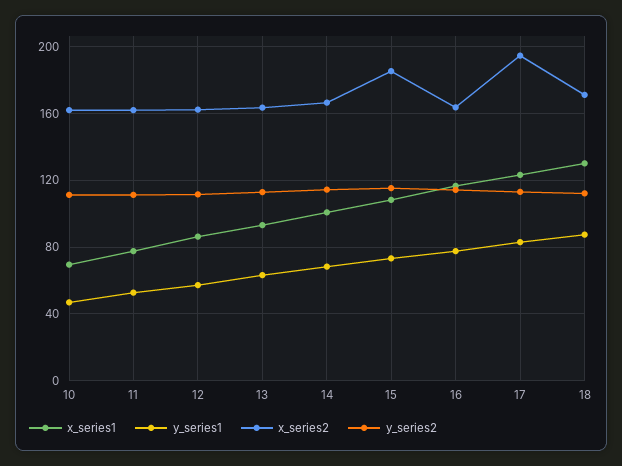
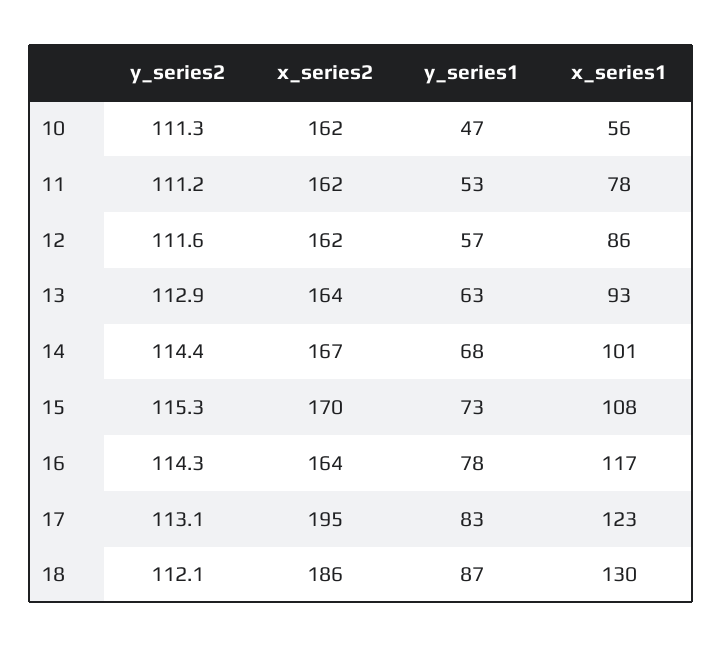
  {
    "x_series1": {
-     "10": 70,
+     "10": 56,
      "11": 78,
      "12": 86,
      "13": 93,
      "14": 101,
      "15": 108,
      "16": 117,
      "17": 123,
      "18": 130
    },
    "y_series1": {
      "10": 47,
      "11": 53,
      "12": 57,
      "13": 63,
      "14": 68,
      "15": 73,
      "16": 78,
      "17": 83,
      "18": 87
    },
    "x_series2": {
      "10": 162,
      "11": 162,
      "12": 162,
      "13": 164,
      "14": 167,
-     "15": 185,
+     "15": 170,
      "16": 164,
      "17": 195,
-     "18": 170
+     "18": 186
    },
    "y_series2": {
      "10": 111.3,
      "11": 111.2,
      "12": 111.6,
      "13": 112.9,
      "14": 114.4,
      "15": 115.3,
      "16": 114.3,
      "17": 113.1,
      "18": 112.1
    }
  }

